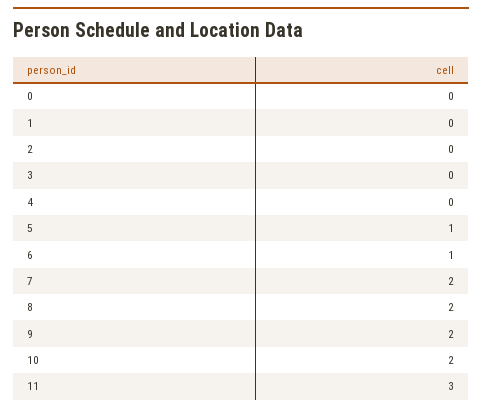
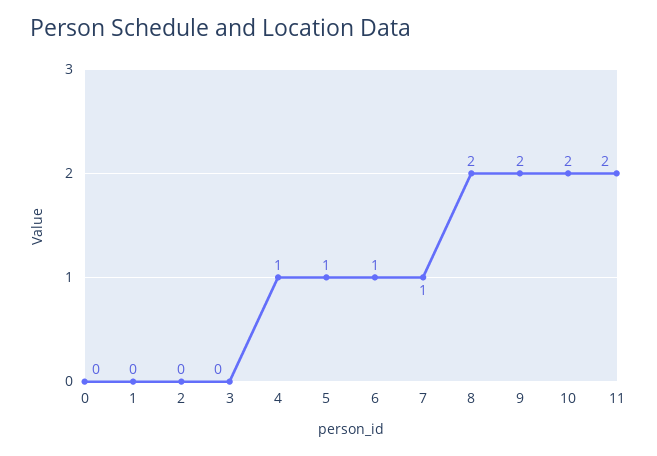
  {
    "0": 0,
    "1": 0,
    "2": 0,
    "3": 0,
-   "4": 0,
+   "4": 1,
    "5": 1,
    "6": 1,
-   "7": 2,
+   "7": 1,
    "8": 2,
    "9": 2,
    "10": 2,
-   "11": 3
+   "11": 2
  }

